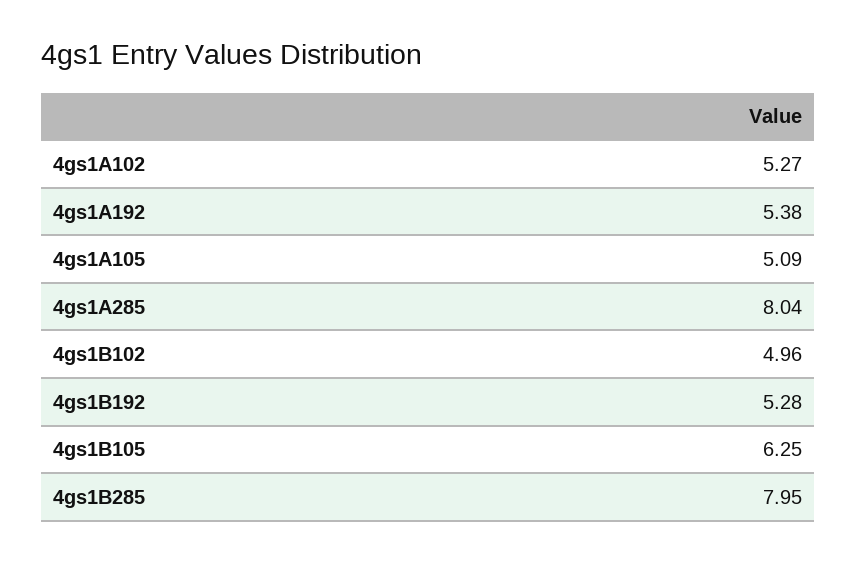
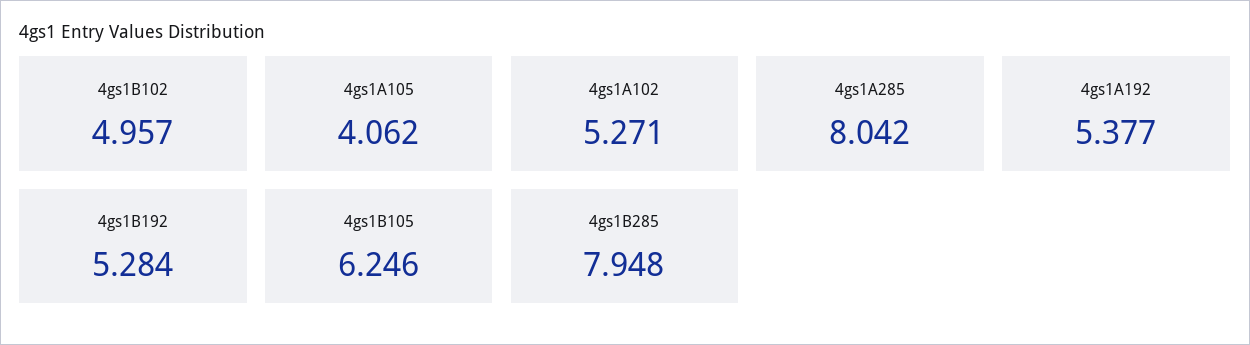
  {
    "4gs1A102": 5.271,
    "4gs1A192": 5.377,
-   "4gs1A105": 5.09,
+   "4gs1A105": 4.062,
    "4gs1A285": 8.042,
    "4gs1B102": 4.957,
    "4gs1B192": 5.284,
    "4gs1B105": 6.246,
    "4gs1B285": 7.948
  }

